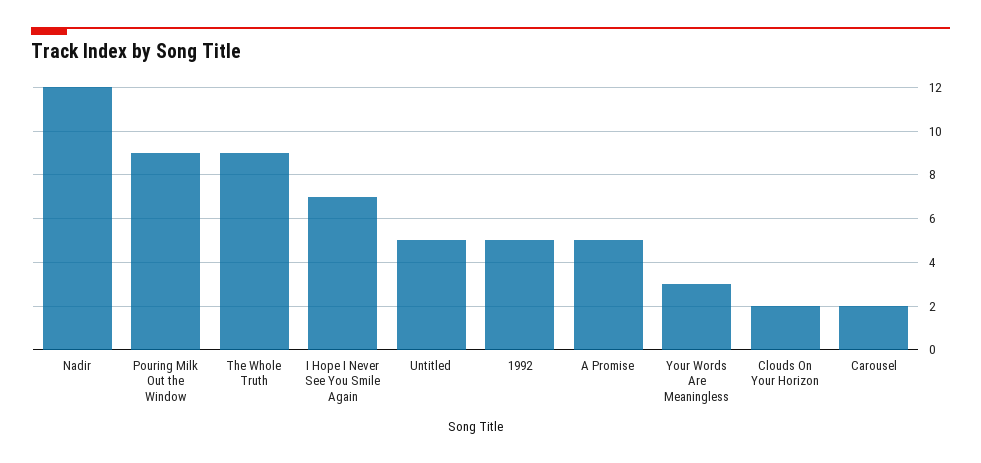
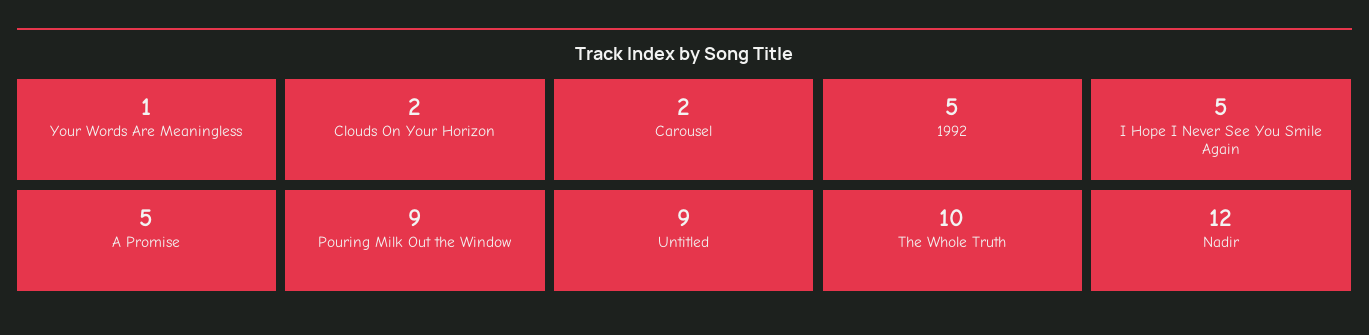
  {
    "Nadir": 12,
    "Pouring Milk Out the Window": 9,
-   "The Whole Truth": 9,
+   "The Whole Truth": 10,
-   "I Hope I Never See You Smile Again": 7,
+   "I Hope I Never See You Smile Again": 5,
-   "Untitled": 5,
+   "Untitled": 9,
    "1992": 5,
    "A Promise": 5,
-   "Your Words Are Meaningless": 3,
+   "Your Words Are Meaningless": 1,
    "Clouds On Your Horizon": 2,
    "Carousel": 2
  }

